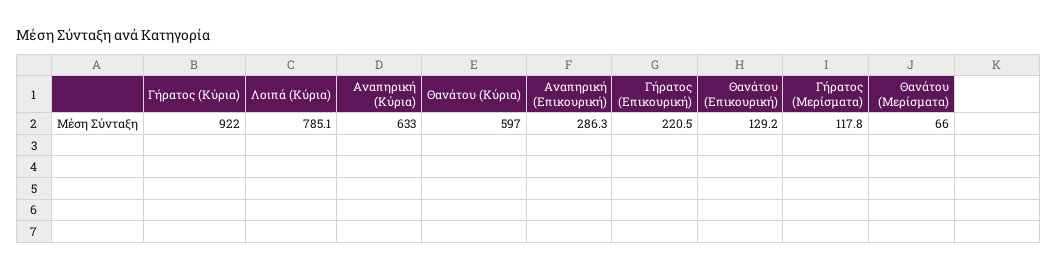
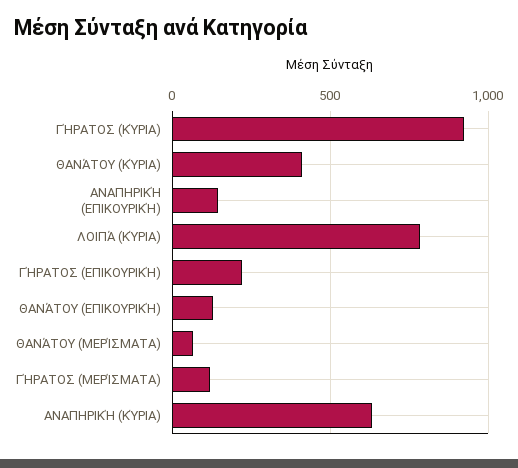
  {
    "Γήρατος (Κύρια)": 922,
    "Λοιπά (Κύρια)": 785.1,
    "Αναπηρική (Κύρια)": 633,
-   "Θανάτου (Κύρια)": 597,
+   "Θανάτου (Κύρια)": 400,
-   "Αναπηρική (Επικουρική)": 286.3,
+   "Αναπηρική (Επικουρική)": 150,
    "Γήρατος (Επικουρική)": 220.5,
    "Θανάτου (Επικουρική)": 129.2,
    "Γήρατος (Μερίσματα)": 117.8,
    "Θανάτου (Μερίσματα)": 66
  }

